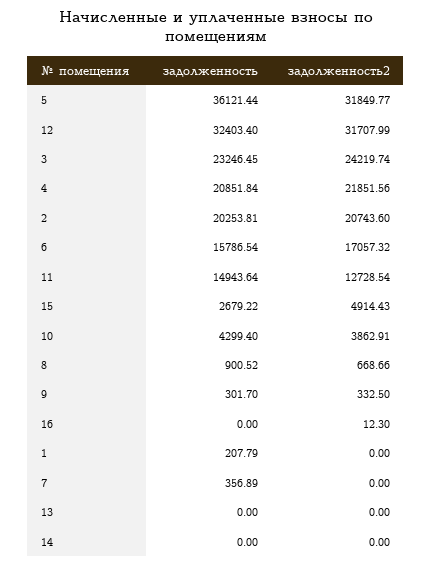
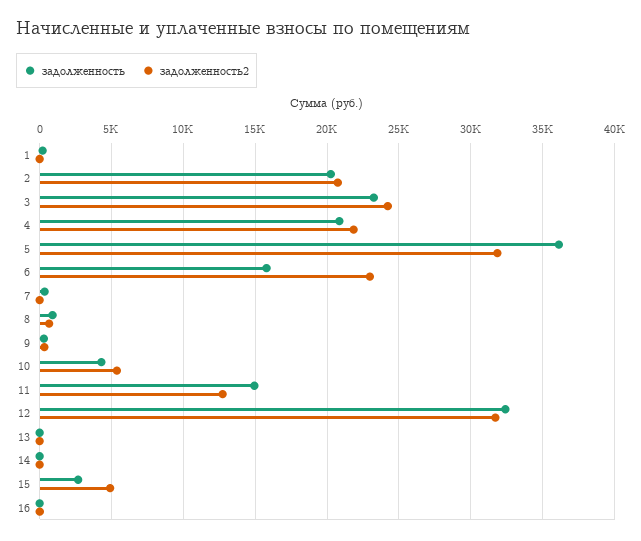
  {
    "задолженность": {
      "5": 36121.44,
      "12": 32403.4,
      "3": 23246.45,
      "4": 20851.84,
      "2": 20253.81,
      "6": 15786.54,
      "11": 14943.64,
      "15": 2679.22,
      "10": 4299.4,
      "8": 900.52,
      "9": 301.7,
      "16": 0,
      "1": 207.79,
      "7": 356.89,
      "13": 0,
      "14": 0
    },
    "задолженность2": {
      "5": 31849.77,
      "12": 31707.99,
      "3": 24219.74,
      "4": 21851.56,
      "2": 20743.6,
-     "6": 17057.32,
+     "6": 23000,
      "11": 12728.54,
      "15": 4914.43,
-     "10": 3862.91,
+     "10": 5500,
      "8": 668.66,
      "9": 332.5,
      "16": 12.3,
      "1": 0,
      "7": 0,
      "13": 0,
      "14": 0
    }
  }

